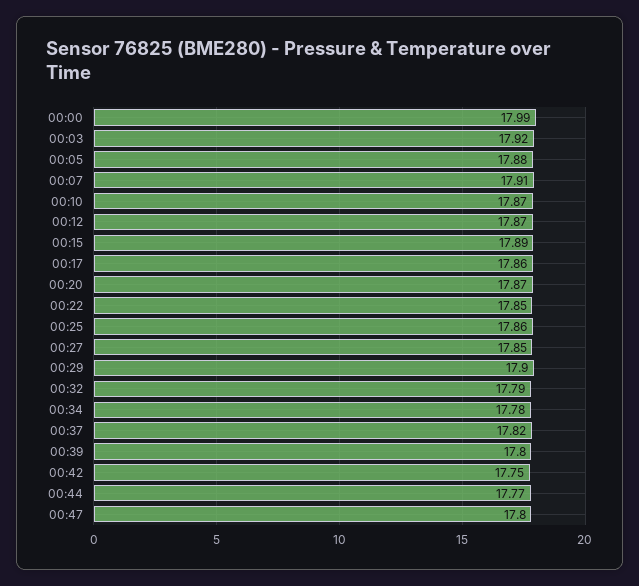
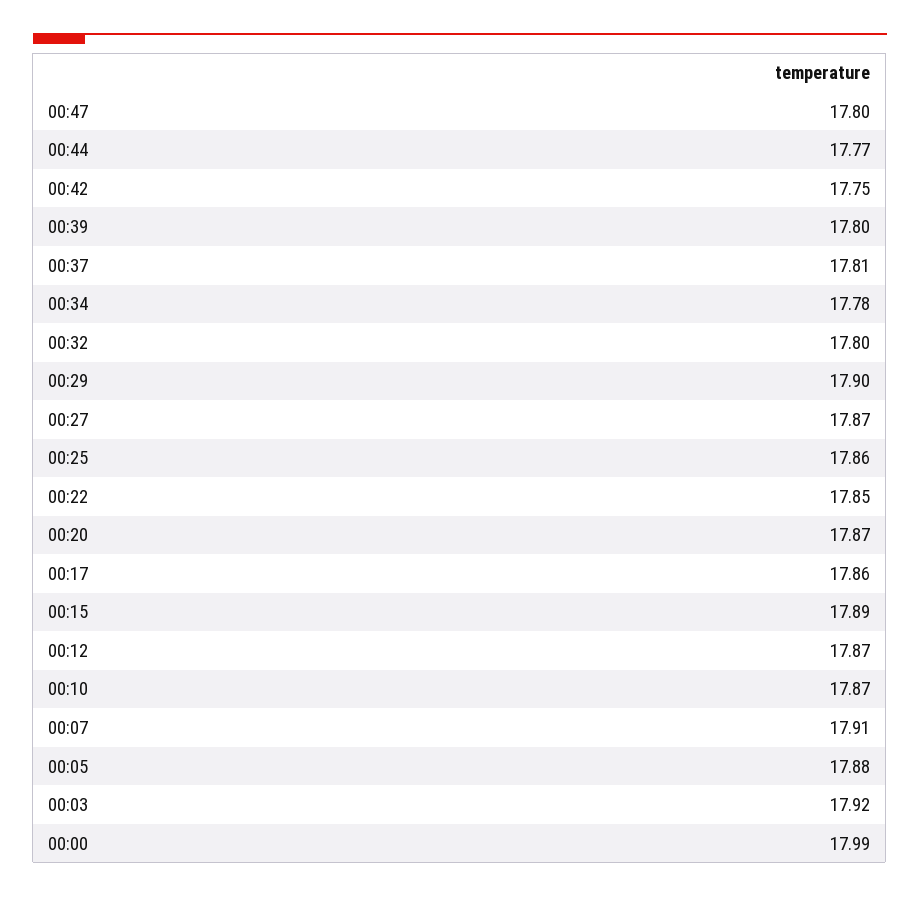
  {
    "00:00": 17.99,
    "00:03": 17.92,
    "00:05": 17.88,
    "00:07": 17.91,
    "00:10": 17.87,
    "00:12": 17.87,
    "00:15": 17.89,
    "00:17": 17.86,
    "00:20": 17.87,
    "00:22": 17.85,
    "00:25": 17.86,
-   "00:27": 17.85,
+   "00:27": 17.87,
    "00:29": 17.9,
-   "00:32": 17.79,
+   "00:32": 17.8,
    "00:34": 17.78,
-   "00:37": 17.82,
+   "00:37": 17.81,
    "00:39": 17.8,
    "00:42": 17.75,
    "00:44": 17.77,
    "00:47": 17.8
  }

